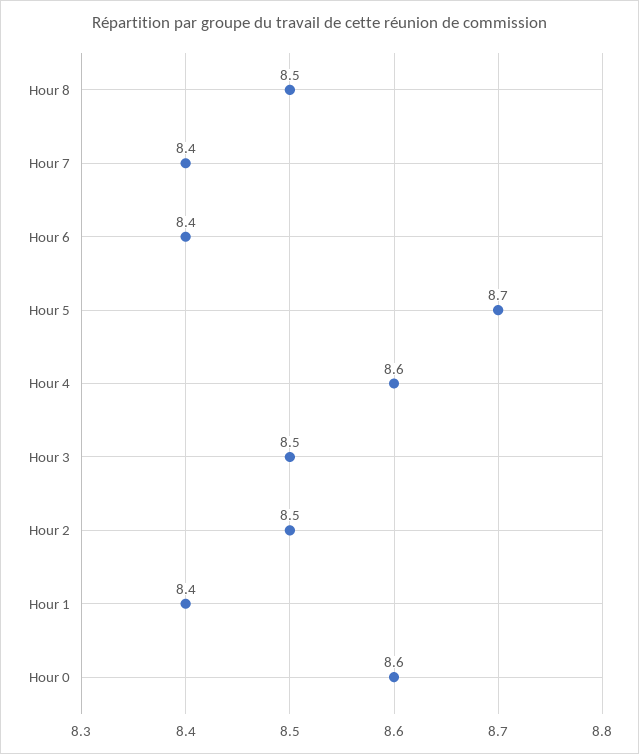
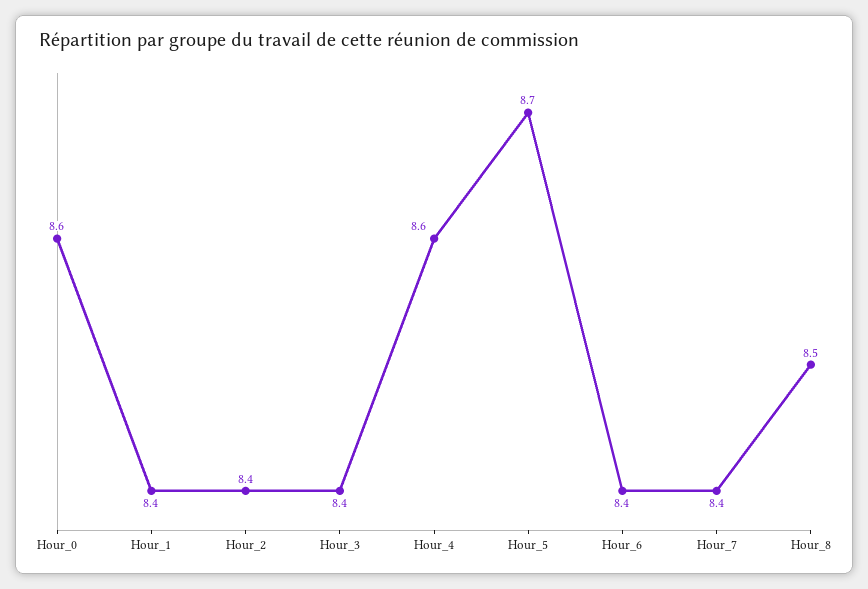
  {
    "Hour 8": 8.5,
    "Hour 7": 8.4,
    "Hour 6": 8.4,
    "Hour 5": 8.7,
    "Hour 4": 8.6,
-   "Hour 3": 8.5,
+   "Hour 3": 8.4,
-   "Hour 2": 8.5,
+   "Hour 2": 8.4,
    "Hour 1": 8.4,
    "Hour 0": 8.6
  }

